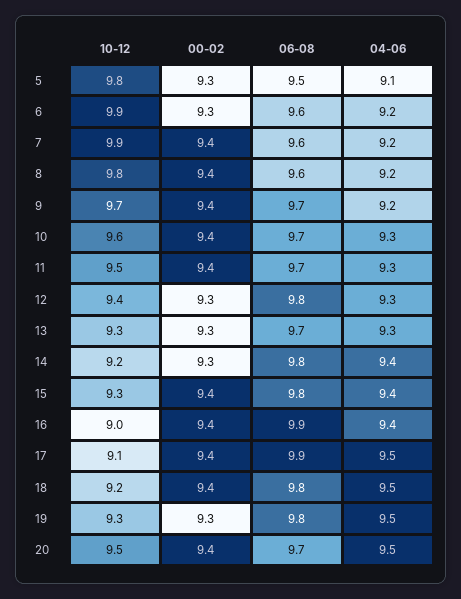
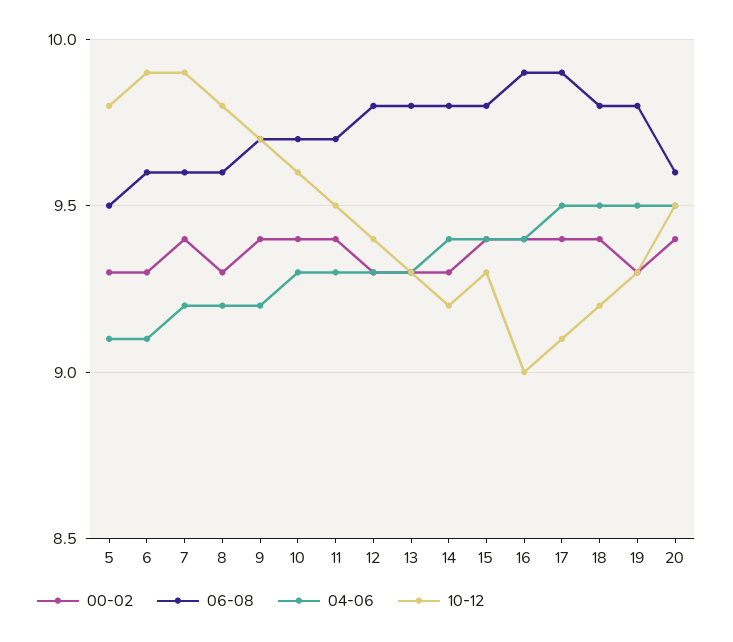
  {
    "10-12": {
      "5": 9.8,
      "6": 9.9,
      "7": 9.9,
      "8": 9.8,
      "9": 9.7,
      "10": 9.6,
      "11": 9.5,
      "12": 9.4,
      "13": 9.3,
      "14": 9.2,
      "15": 9.3,
      "16": 9,
      "17": 9.1,
      "18": 9.2,
      "19": 9.3,
      "20": 9.5
    },
    "00-02": {
      "5": 9.3,
      "6": 9.3,
      "7": 9.4,
-     "8": 9.4,
+     "8": 9.3,
      "9": 9.4,
      "10": 9.4,
      "11": 9.4,
      "12": 9.3,
      "13": 9.3,
      "14": 9.3,
      "15": 9.4,
      "16": 9.4,
      "17": 9.4,
      "18": 9.4,
      "19": 9.3,
      "20": 9.4
    },
    "06-08": {
      "5": 9.5,
      "6": 9.6,
      "7": 9.6,
      "8": 9.6,
      "9": 9.7,
      "10": 9.7,
      "11": 9.7,
      "12": 9.8,
-     "13": 9.7,
+     "13": 9.8,
      "14": 9.8,
      "15": 9.8,
      "16": 9.9,
      "17": 9.9,
      "18": 9.8,
      "19": 9.8,
-     "20": 9.7
+     "20": 9.6
    },
    "04-06": {
      "5": 9.1,
-     "6": 9.2,
+     "6": 9.1,
      "7": 9.2,
      "8": 9.2,
      "9": 9.2,
      "10": 9.3,
      "11": 9.3,
      "12": 9.3,
      "13": 9.3,
      "14": 9.4,
      "15": 9.4,
      "16": 9.4,
      "17": 9.5,
      "18": 9.5,
      "19": 9.5,
      "20": 9.5
    }
  }

